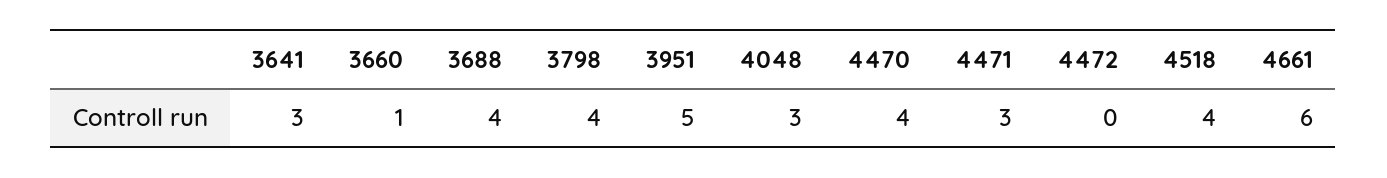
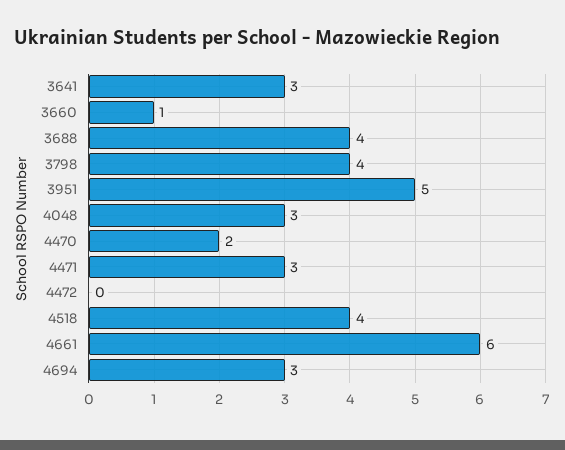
  {
    "3641": 3,
    "3660": 1,
    "3688": 4,
    "3798": 4,
    "3951": 5,
    "4048": 3,
-   "4470": 4,
+   "4470": 2,
    "4471": 3,
    "4472": 0,
    "4518": 4,
-   "4661": 6
+   "4661": 6,
+   "4694": 3
  }

